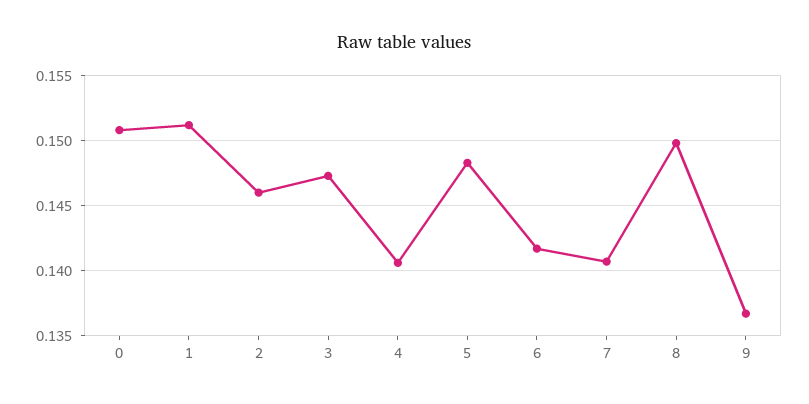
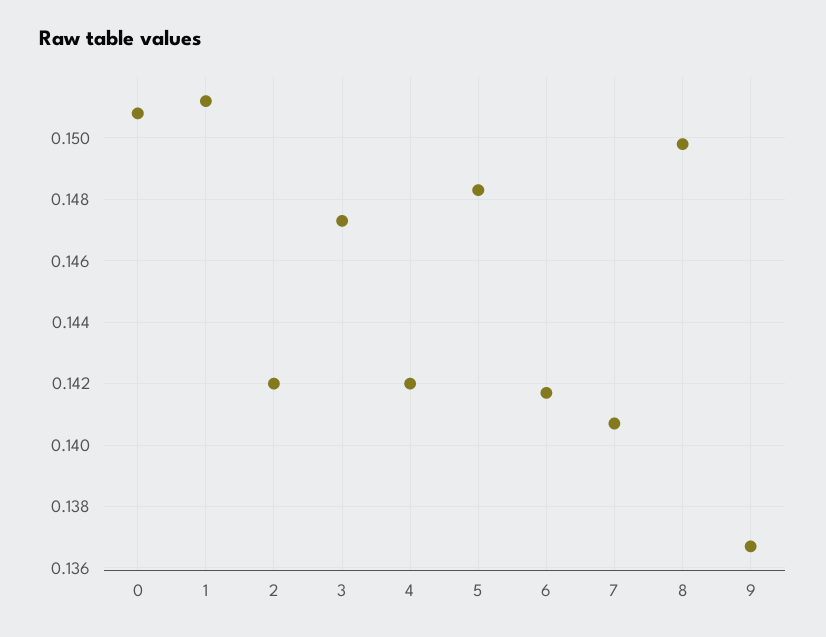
  {
    "0": 0.151,
    "1": 0.151,
-   "2": 0.146,
+   "2": 0.142,
    "3": 0.1475,
-   "4": 0.1405,
+   "4": 0.142,
    "5": 0.1485,
    "6": 0.1415,
    "7": 0.1405,
    "8": 0.15,
    "9": 0.1365
  }

